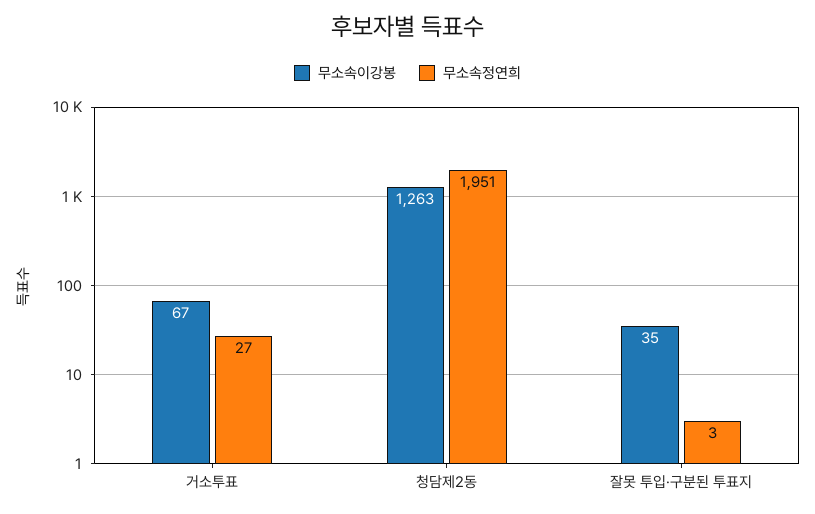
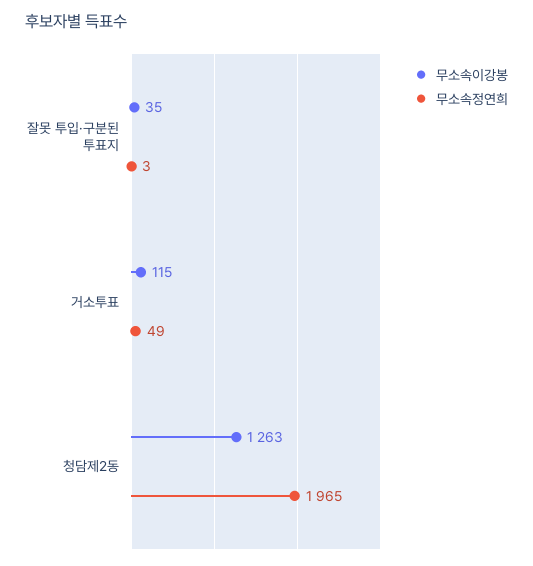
  {
    "무소속이강봉": {
-     "거소투표": 67,
+     "거소투표": 115,
      "청담제2동": 1263,
      "잘못 투입·구분된 투표지": 35
    },
    "무소속정연희": {
-     "거소투표": 27,
+     "거소투표": 49,
-     "청담제2동": 1951,
+     "청담제2동": 1965,
      "잘못 투입·구분된 투표지": 3
    }
  }

